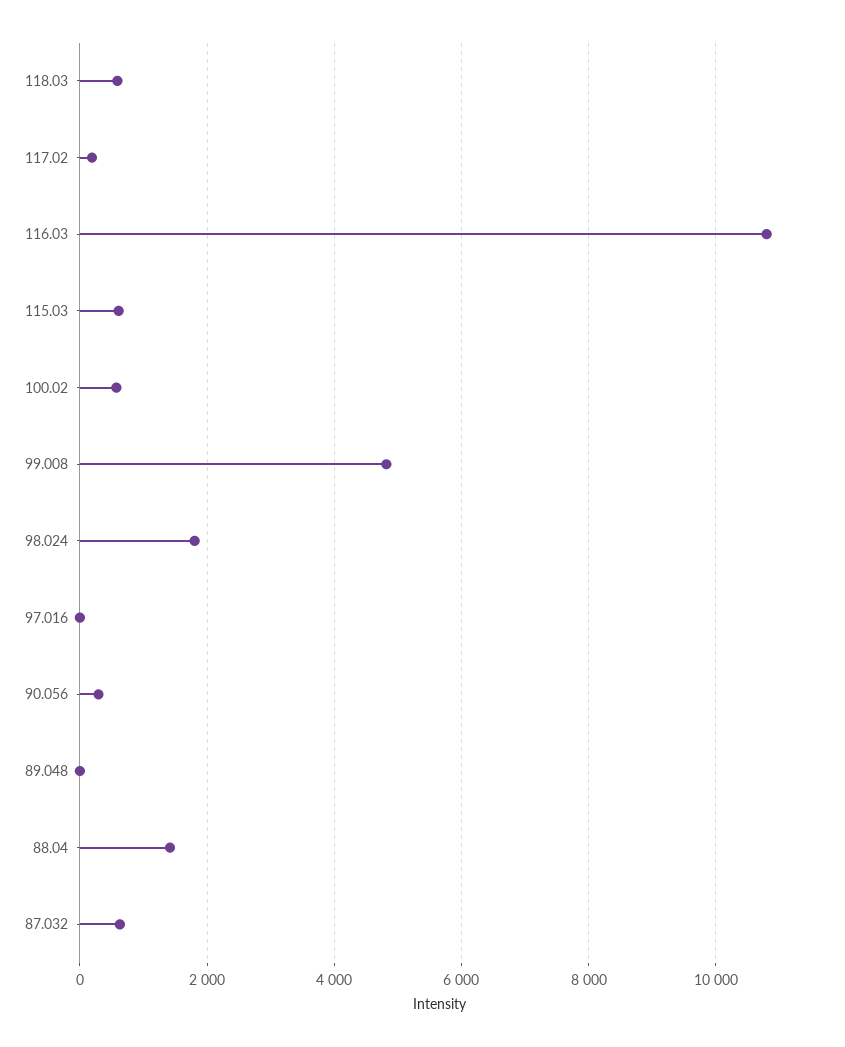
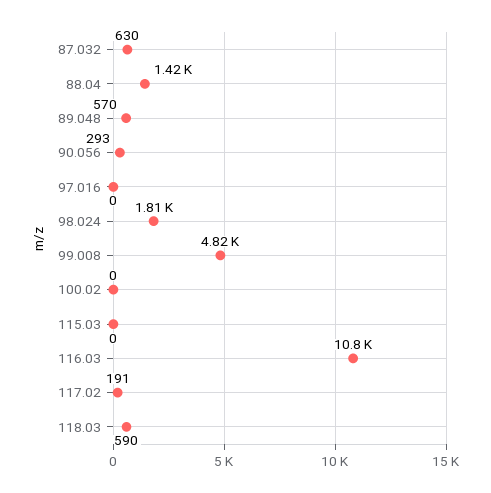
  {
    "118.03": 590,
    "117.02": 191,
    "116.03": 10800,
-   "115.03": 600,
+   "115.03": 0,
-   "100.02": 600,
+   "100.02": 0,
    "99.008": 4820,
    "98.024": 1810,
    "97.016": 0,
    "90.056": 293,
-   "89.048": 0,
+   "89.048": 570,
    "88.04": 1420,
    "87.032": 630
  }

